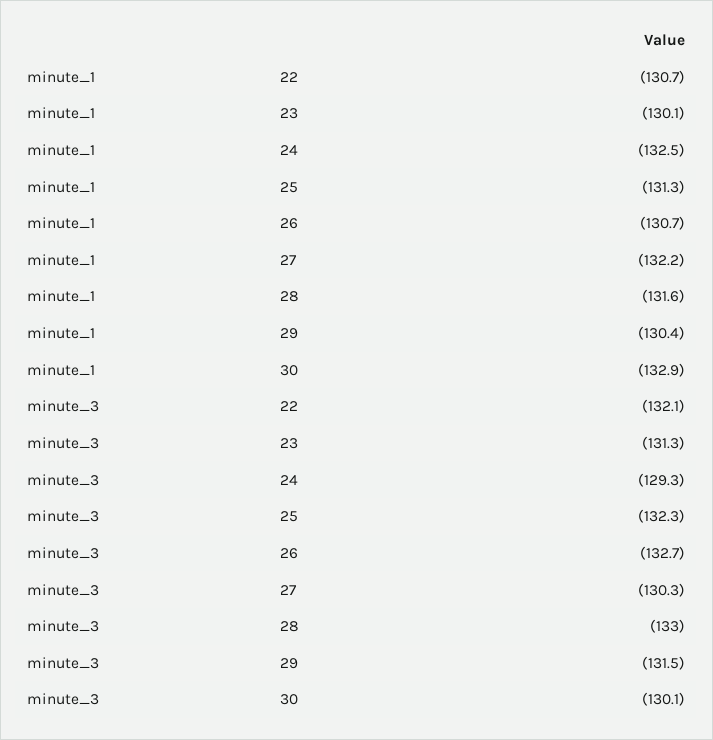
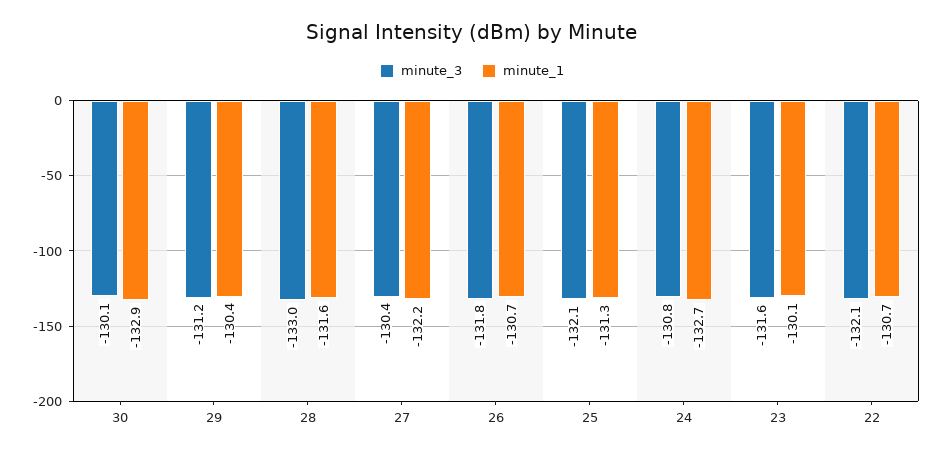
  {
    "minute_1": {
      "22": -130.7,
      "23": -130.1,
-     "24": -132.5,
+     "24": -132.7,
      "25": -131.3,
      "26": -130.7,
      "27": -132.2,
      "28": -131.6,
      "29": -130.4,
      "30": -132.9
    },
    "minute_3": {
      "22": -132.1,
-     "23": -131.3,
+     "23": -131.6,
-     "24": -129.3,
+     "24": -130.8,
-     "25": -132.3,
+     "25": -132.1,
-     "26": -132.7,
+     "26": -131.8,
-     "27": -130.3,
+     "27": -130.4,
      "28": -133,
-     "29": -131.5,
+     "29": -131.2,
      "30": -130.1
    }
  }

